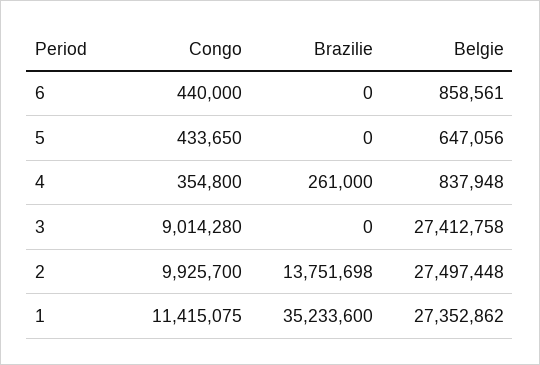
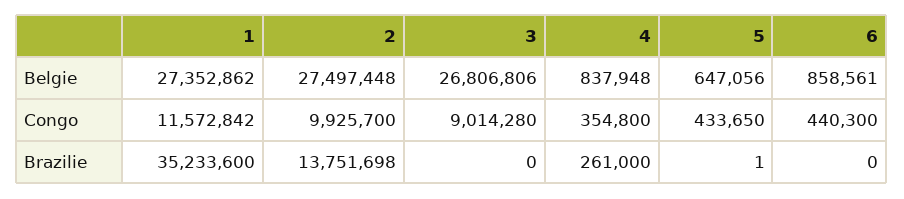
  {
    "Congo": {
-     "6": 440000,
+     "6": 440300,
      "5": 433650,
      "4": 354800,
      "3": 9014280,
      "2": 9925700,
-     "1": 11415075
+     "1": 11572842
    },
    "Brazilie": {
      "6": 0,
-     "5": 0,
+     "5": 1,
      "4": 261000,
      "3": 0,
      "2": 13751698,
      "1": 35233600
    },
    "Belgie": {
      "6": 858561,
      "5": 647056,
      "4": 837948,
-     "3": 27412758,
+     "3": 26806806,
      "2": 27497448,
      "1": 27352862
    }
  }

